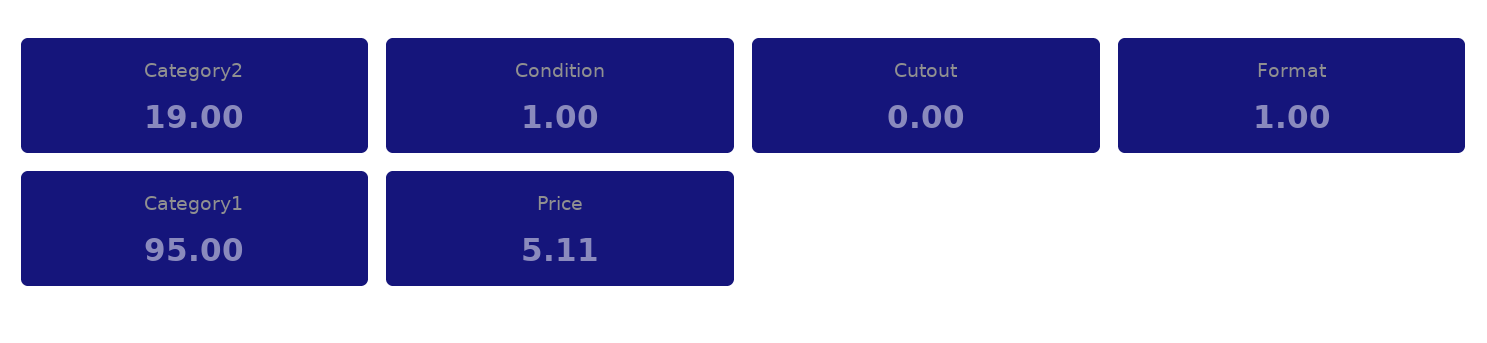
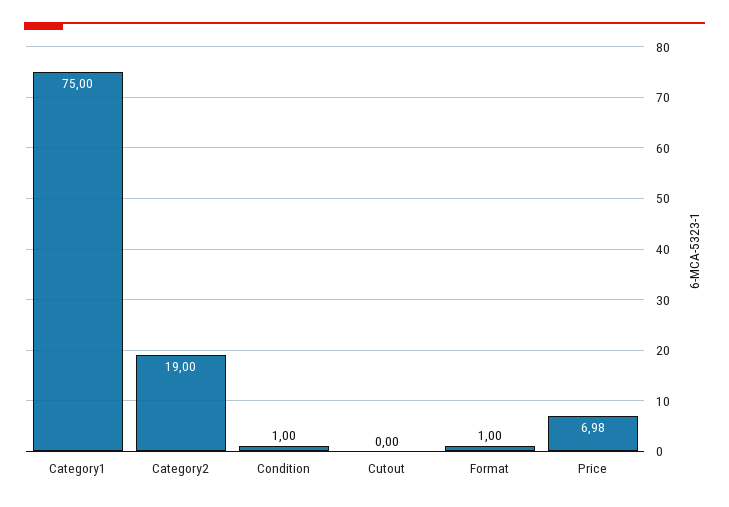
  {
    "Category2": 19,
    "Condition": 1,
    "Cutout": 0,
    "Format": 1,
-   "Category1": 95,
+   "Category1": 75,
-   "Price": 5.11
+   "Price": 6.98
  }

